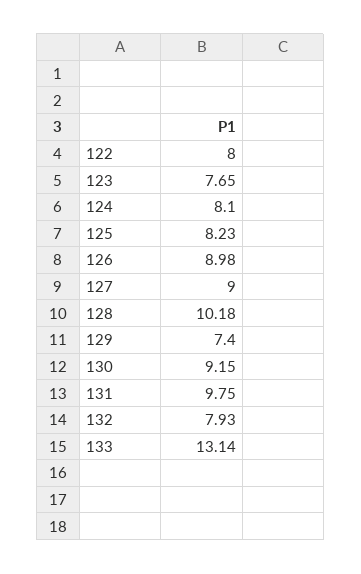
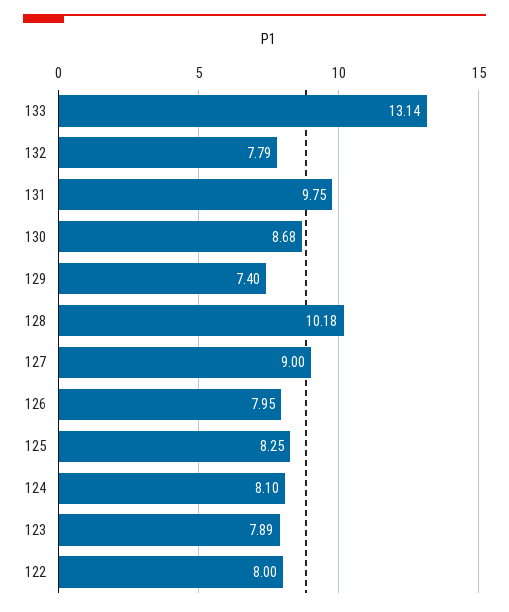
  {
    "122": 8,
-   "123": 7.65,
+   "123": 7.89,
    "124": 8.1,
-   "125": 8.23,
+   "125": 8.25,
-   "126": 8.98,
+   "126": 7.95,
    "127": 9,
    "128": 10.18,
    "129": 7.4,
-   "130": 9.15,
+   "130": 8.68,
    "131": 9.75,
-   "132": 7.93,
+   "132": 7.79,
    "133": 13.14
  }

